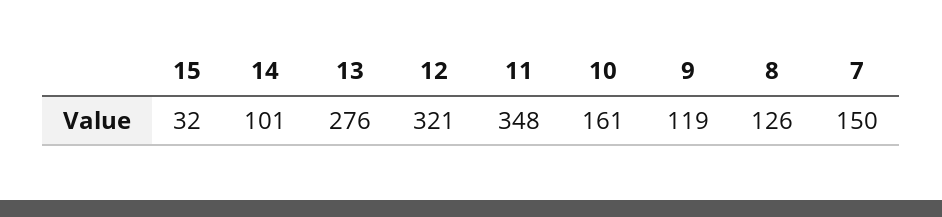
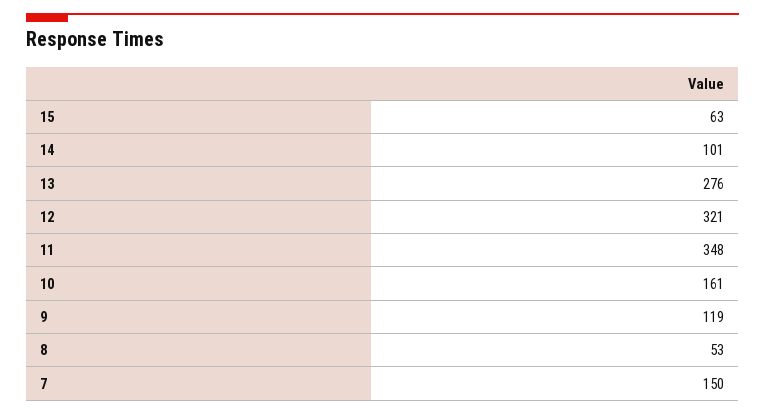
  {
-   "15": 32,
+   "15": 63,
    "14": 101,
    "13": 276,
    "12": 321,
    "11": 348,
    "10": 161,
    "9": 119,
-   "8": 126,
+   "8": 53,
    "7": 150
  }

